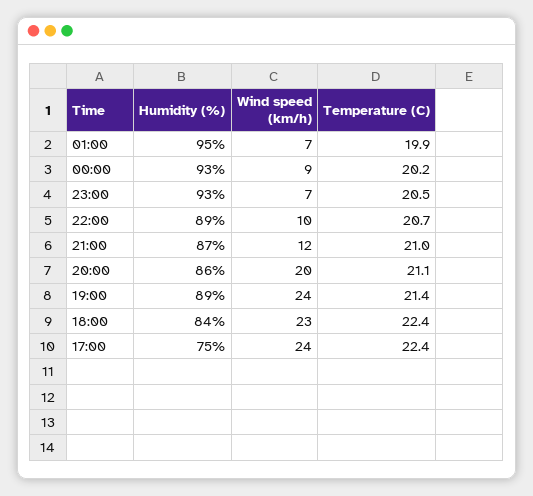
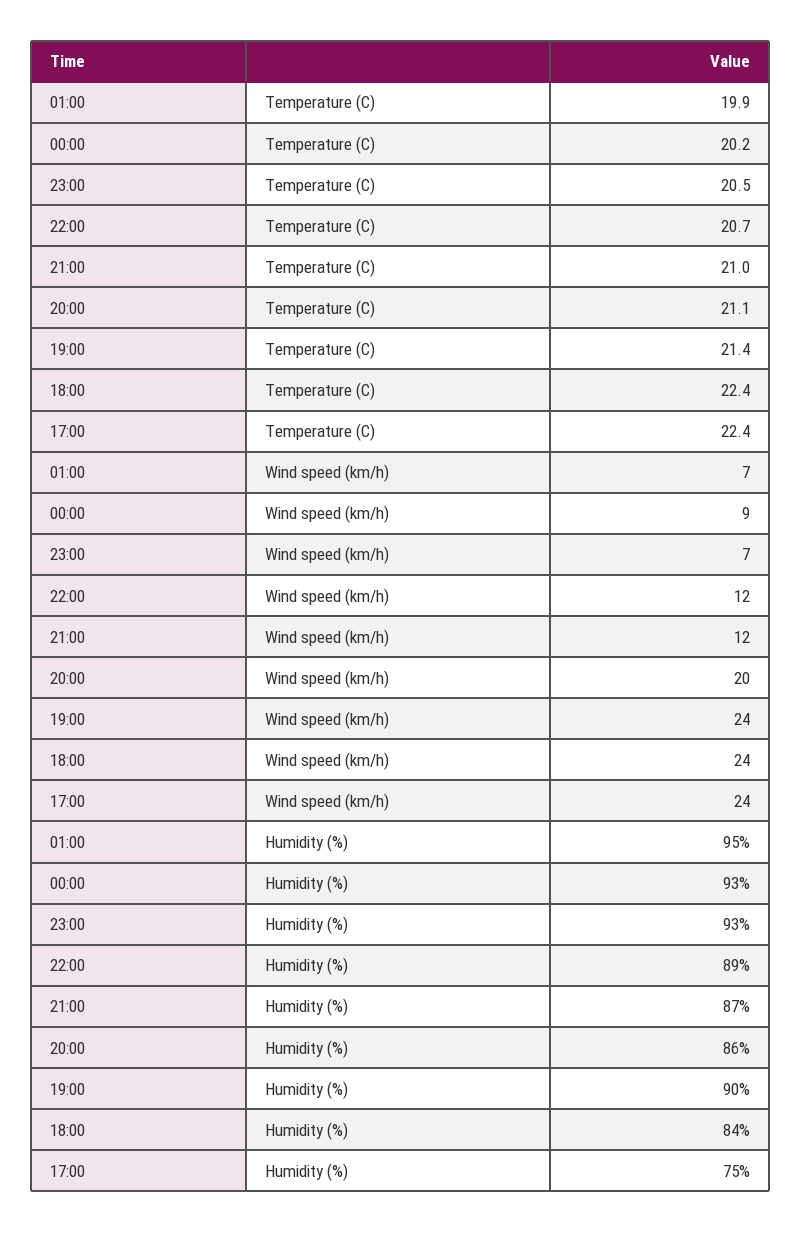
  {
    "Humidity (%)": {
      "01:00": 95,
      "00:00": 93,
      "23:00": 93,
      "22:00": 89,
      "21:00": 87,
      "20:00": 86,
-     "19:00": 89,
+     "19:00": 90,
      "18:00": 84,
      "17:00": 75
    },
    "Wind speed (km/h)": {
      "01:00": 7,
      "00:00": 9,
      "23:00": 7,
-     "22:00": 10,
+     "22:00": 12,
      "21:00": 12,
      "20:00": 20,
      "19:00": 24,
-     "18:00": 23,
+     "18:00": 24,
      "17:00": 24
    },
    "Temperature (C)": {
      "01:00": 19.9,
      "00:00": 20.2,
      "23:00": 20.5,
      "22:00": 20.7,
      "21:00": 21,
      "20:00": 21.1,
      "19:00": 21.4,
      "18:00": 22.4,
      "17:00": 22.4
    }
  }

